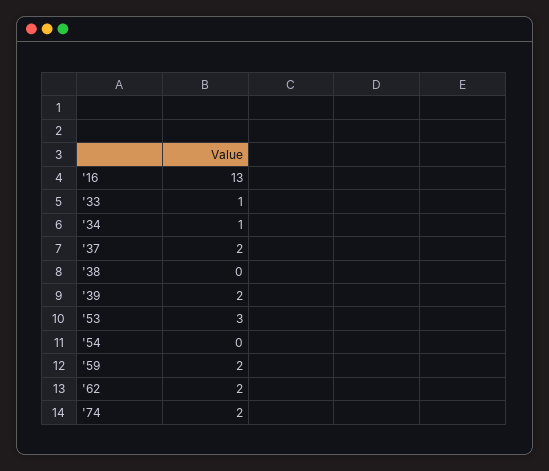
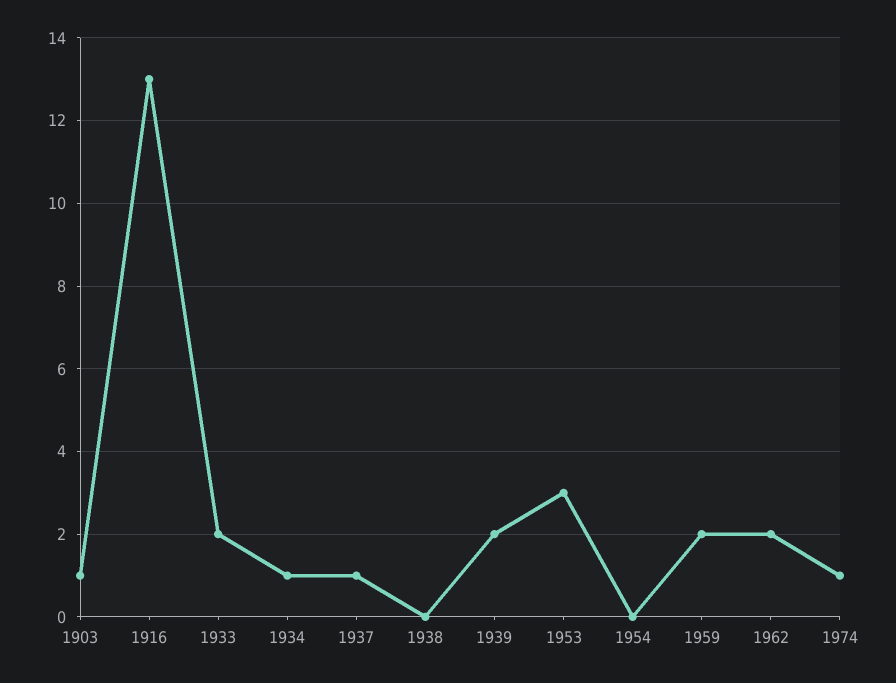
  {
    "'16": 13,
-   "'33": 1,
+   "'33": 2,
    "'34": 1,
-   "'37": 2,
+   "'37": 1,
    "'38": 0,
    "'39": 2,
    "'53": 3,
    "'54": 0,
    "'59": 2,
    "'62": 2,
-   "'74": 2
+   "'74": 1,
+   "1903": 1
  }

